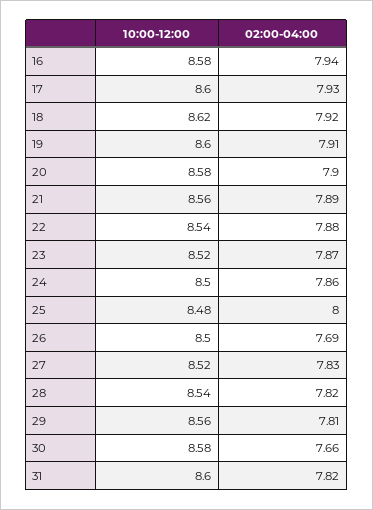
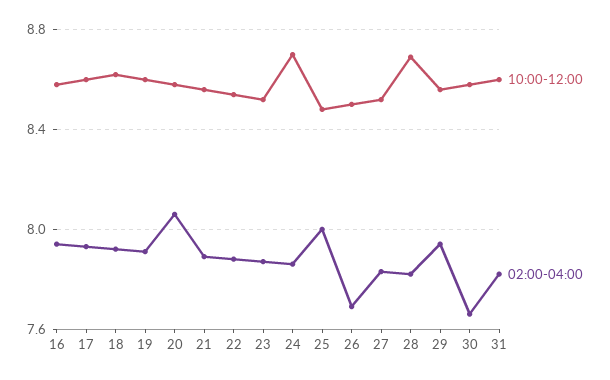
  {
    "10:00-12:00": {
      "16": 8.58,
      "17": 8.6,
      "18": 8.62,
      "19": 8.6,
      "20": 8.58,
      "21": 8.56,
      "22": 8.54,
      "23": 8.52,
-     "24": 8.5,
+     "24": 8.7,
      "25": 8.48,
      "26": 8.5,
      "27": 8.52,
-     "28": 8.54,
+     "28": 8.7,
      "29": 8.56,
      "30": 8.58,
      "31": 8.6
    },
    "02:00-04:00": {
      "16": 7.94,
      "17": 7.93,
      "18": 7.92,
      "19": 7.91,
-     "20": 7.9,
+     "20": 8.05,
      "21": 7.89,
      "22": 7.88,
      "23": 7.87,
      "24": 7.86,
      "25": 8,
      "26": 7.69,
      "27": 7.83,
      "28": 7.82,
-     "29": 7.81,
+     "29": 7.95,
      "30": 7.66,
      "31": 7.82
    }
  }

